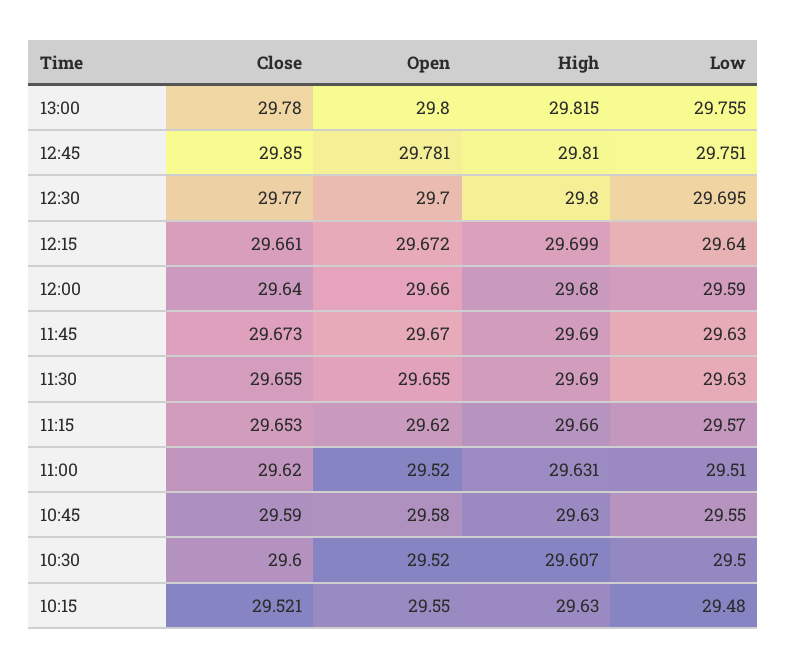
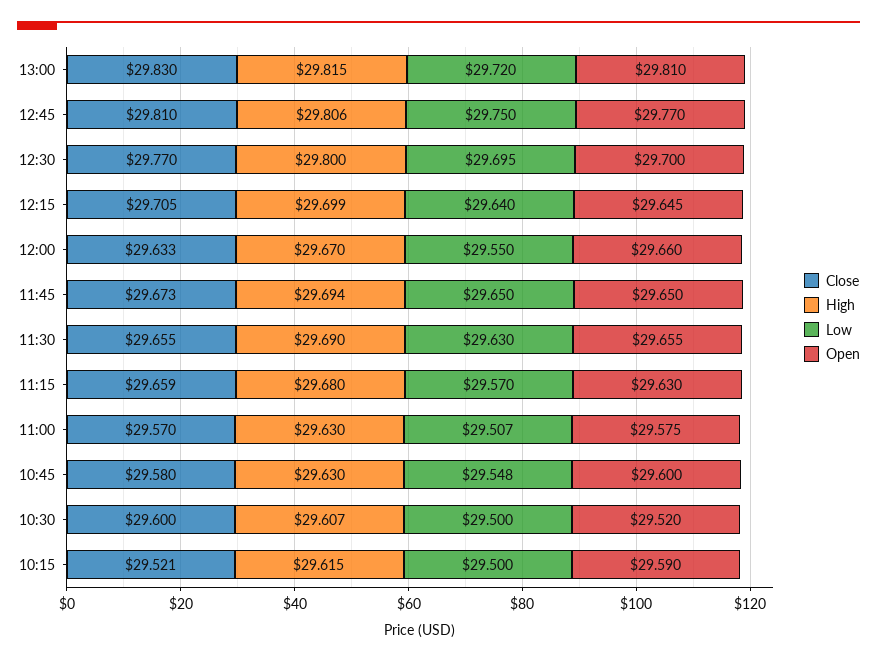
  {
    "Close": {
-     "13:00": 29.78,
+     "13:00": 29.83,
-     "12:45": 29.85,
+     "12:45": 29.81,
      "12:30": 29.77,
-     "12:15": 29.661,
+     "12:15": 29.705,
-     "12:00": 29.64,
+     "12:00": 29.633,
      "11:45": 29.673,
      "11:30": 29.655,
-     "11:15": 29.653,
+     "11:15": 29.659,
-     "11:00": 29.62,
+     "11:00": 29.57,
-     "10:45": 29.59,
+     "10:45": 29.58,
      "10:30": 29.6,
      "10:15": 29.521
    },
    "Open": {
-     "13:00": 29.8,
+     "13:00": 29.81,
-     "12:45": 29.781,
+     "12:45": 29.77,
      "12:30": 29.7,
-     "12:15": 29.672,
+     "12:15": 29.645,
      "12:00": 29.66,
-     "11:45": 29.67,
+     "11:45": 29.65,
      "11:30": 29.655,
-     "11:15": 29.62,
+     "11:15": 29.63,
-     "11:00": 29.52,
+     "11:00": 29.575,
-     "10:45": 29.58,
+     "10:45": 29.6,
      "10:30": 29.52,
-     "10:15": 29.55
+     "10:15": 29.59
    },
    "High": {
      "13:00": 29.815,
-     "12:45": 29.81,
+     "12:45": 29.806,
      "12:30": 29.8,
      "12:15": 29.699,
-     "12:00": 29.68,
+     "12:00": 29.67,
-     "11:45": 29.69,
+     "11:45": 29.694,
      "11:30": 29.69,
-     "11:15": 29.66,
+     "11:15": 29.68,
-     "11:00": 29.631,
+     "11:00": 29.63,
      "10:45": 29.63,
      "10:30": 29.607,
-     "10:15": 29.63
+     "10:15": 29.615
    },
    "Low": {
-     "13:00": 29.755,
+     "13:00": 29.72,
-     "12:45": 29.751,
+     "12:45": 29.75,
      "12:30": 29.695,
      "12:15": 29.64,
-     "12:00": 29.59,
+     "12:00": 29.55,
-     "11:45": 29.63,
+     "11:45": 29.65,
      "11:30": 29.63,
      "11:15": 29.57,
-     "11:00": 29.51,
+     "11:00": 29.507,
-     "10:45": 29.55,
+     "10:45": 29.548,
      "10:30": 29.5,
-     "10:15": 29.48
+     "10:15": 29.5
    }
  }

